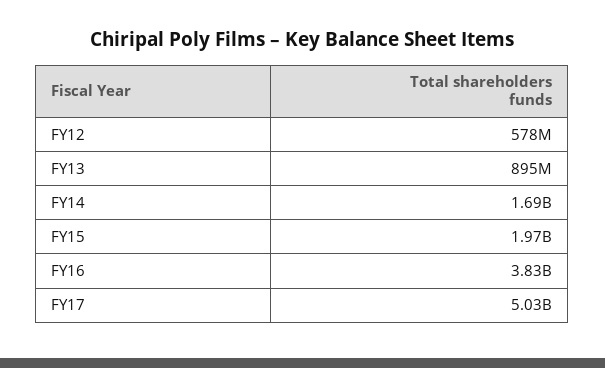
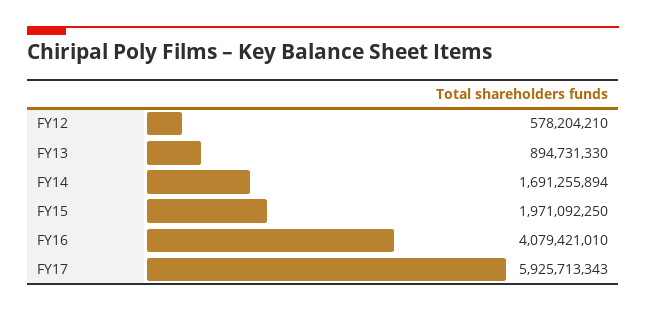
  {
    "FY12": 578204210,
    "FY13": 894731330,
    "FY14": 1691255894,
    "FY15": 1971092250,
-   "FY16": 3830000000,
+   "FY16": 4079421010,
-   "FY17": 5030000000
+   "FY17": 5925713343
  }

